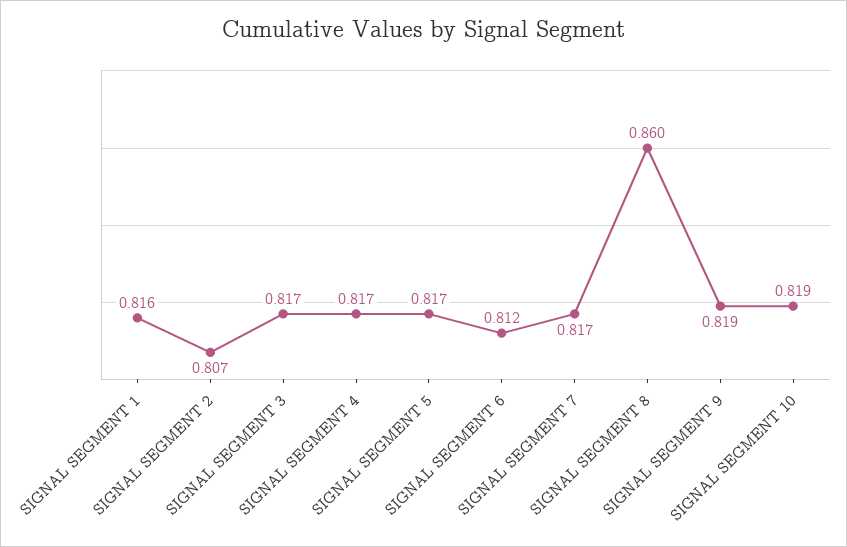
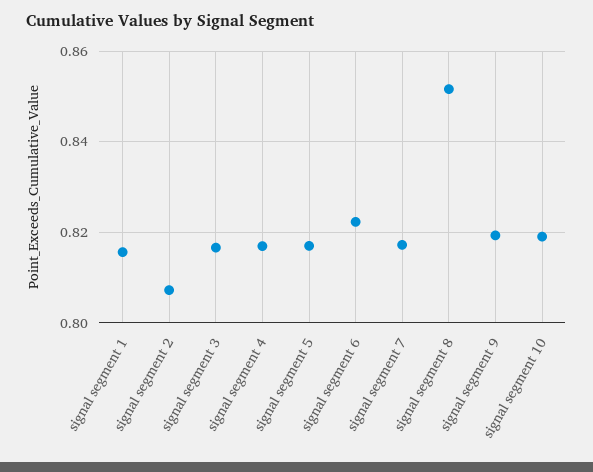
  {
    "SIGNAL SEGMENT 1": 0.816,
    "SIGNAL SEGMENT 2": 0.807,
    "SIGNAL SEGMENT 3": 0.817,
    "SIGNAL SEGMENT 4": 0.817,
    "SIGNAL SEGMENT 5": 0.817,
-   "SIGNAL SEGMENT 6": 0.812,
+   "SIGNAL SEGMENT 6": 0.822,
    "SIGNAL SEGMENT 7": 0.817,
-   "SIGNAL SEGMENT 8": 0.86,
+   "SIGNAL SEGMENT 8": 0.852,
    "SIGNAL SEGMENT 9": 0.819,
    "SIGNAL SEGMENT 10": 0.819
  }

